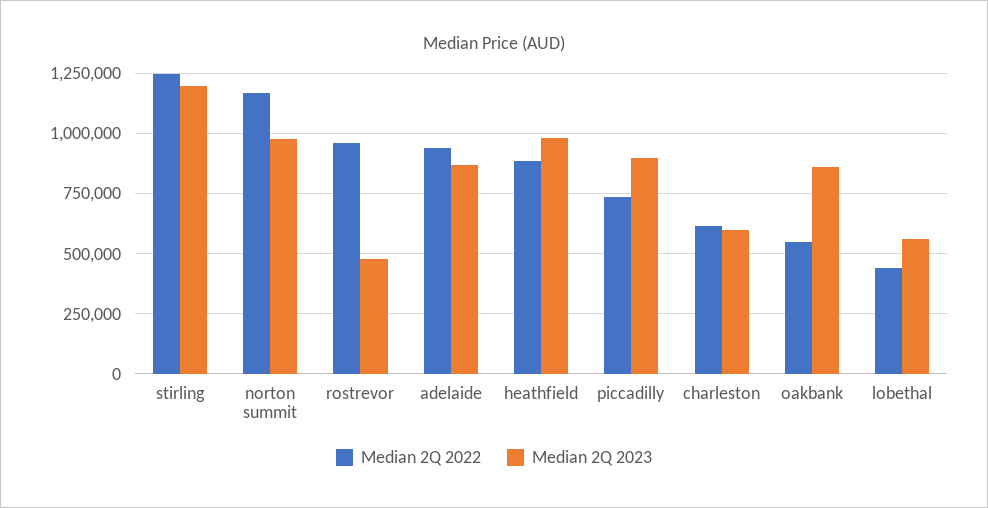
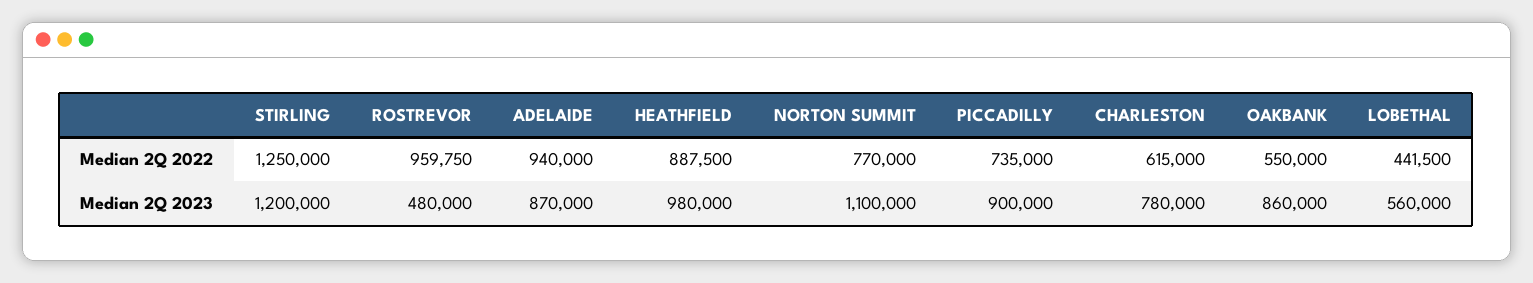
  {
    "Median 2Q 2022": {
      "stirling": 1250000,
-     "norton summit": 1175000,
+     "norton summit": 770000,
      "rostrevor": 959750,
      "adelaide": 940000,
      "heathfield": 887500,
      "piccadilly": 735000,
      "charleston": 615000,
      "oakbank": 550000,
      "lobethal": 441500
    },
    "Median 2Q 2023": {
      "stirling": 1200000,
-     "norton summit": 975000,
+     "norton summit": 1100000,
      "rostrevor": 480000,
      "adelaide": 870000,
      "heathfield": 980000,
      "piccadilly": 900000,
-     "charleston": 600000,
+     "charleston": 780000,
      "oakbank": 860000,
      "lobethal": 560000
    }
  }

